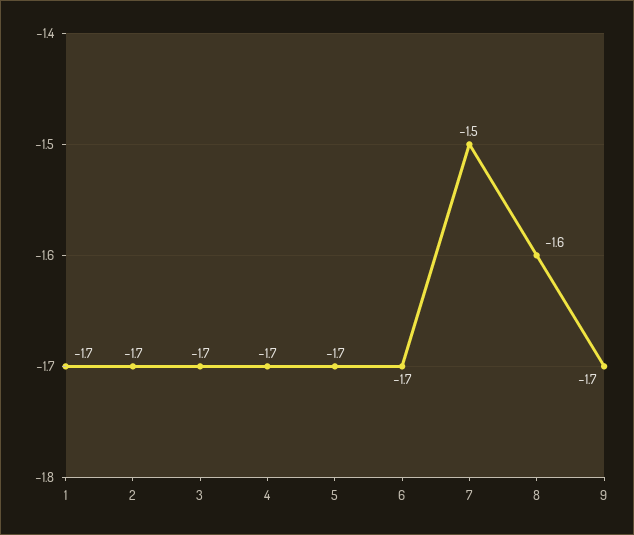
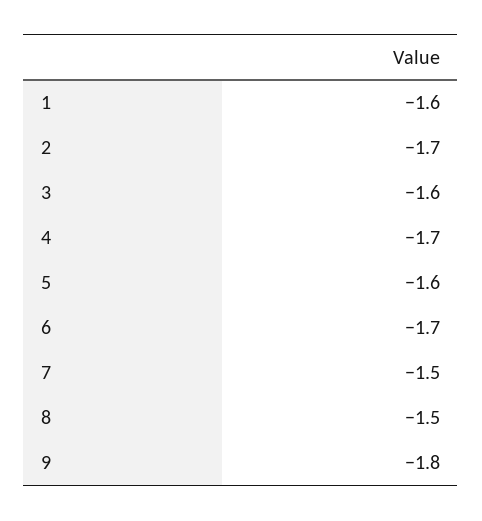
  {
-   "1": -1.7,
+   "1": -1.6,
    "2": -1.7,
-   "3": -1.7,
+   "3": -1.6,
    "4": -1.7,
-   "5": -1.7,
+   "5": -1.6,
    "6": -1.7,
    "7": -1.5,
-   "8": -1.6,
+   "8": -1.5,
-   "9": -1.7
+   "9": -1.8
  }

